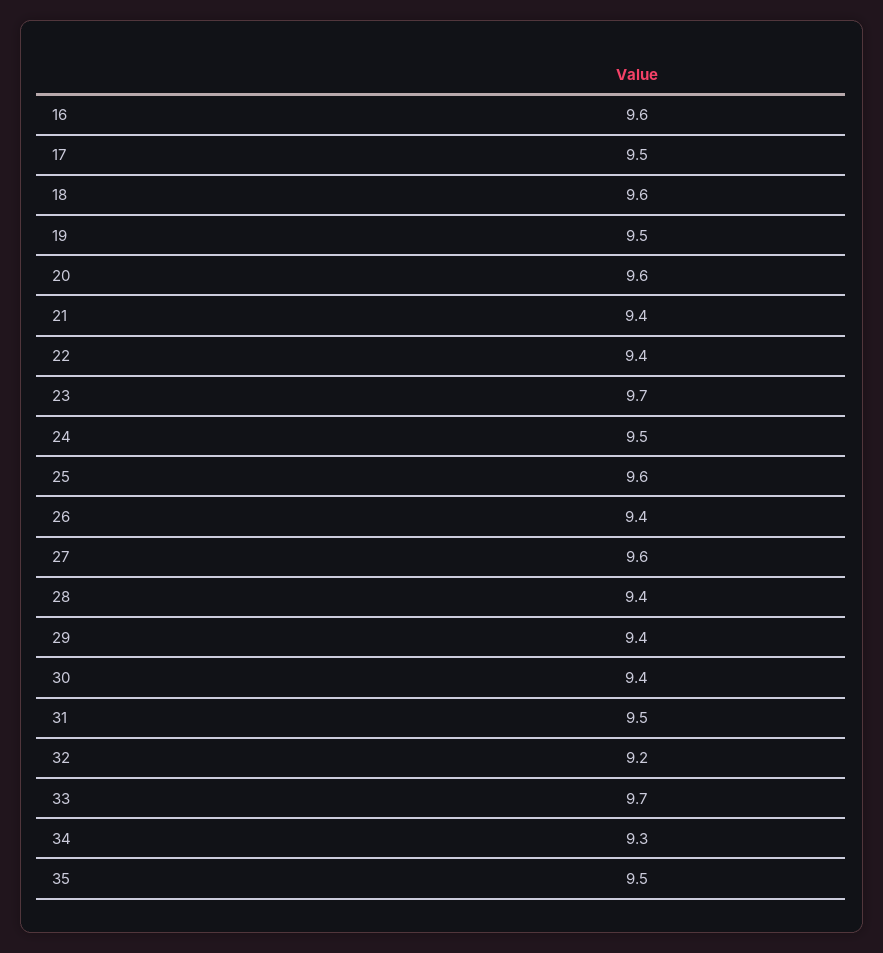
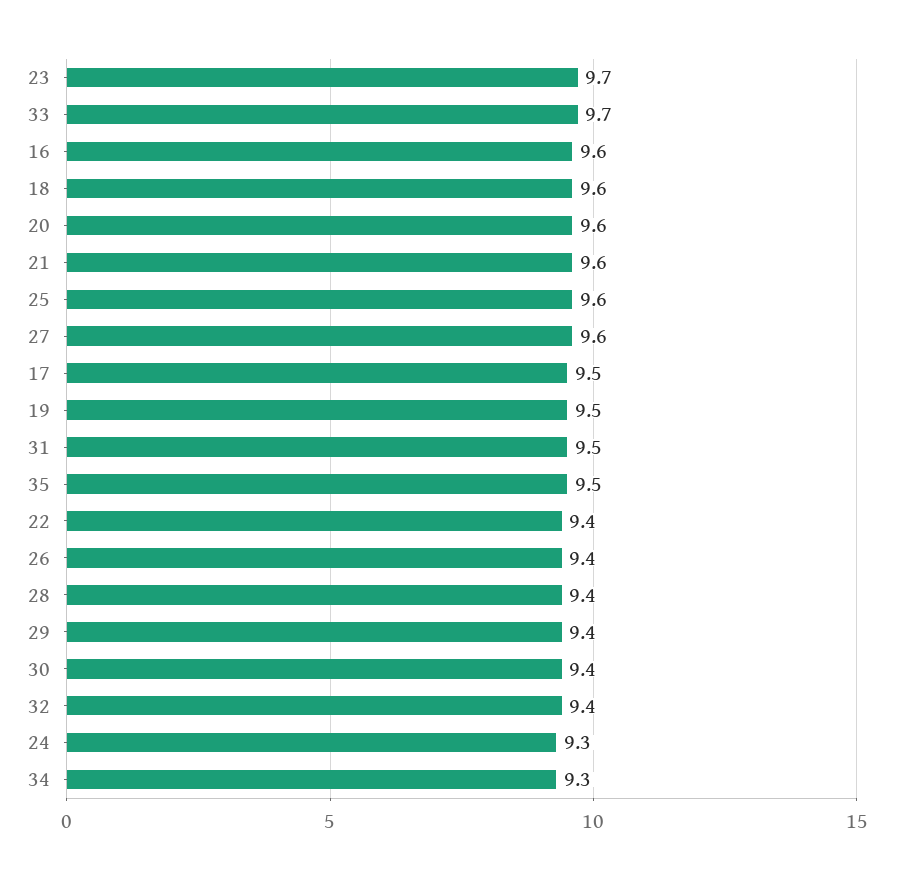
  {
    "16": 9.6,
    "17": 9.5,
    "18": 9.6,
    "19": 9.5,
    "20": 9.6,
-   "21": 9.4,
+   "21": 9.6,
    "22": 9.4,
    "23": 9.7,
-   "24": 9.5,
+   "24": 9.3,
    "25": 9.6,
    "26": 9.4,
    "27": 9.6,
    "28": 9.4,
    "29": 9.4,
    "30": 9.4,
    "31": 9.5,
-   "32": 9.2,
+   "32": 9.4,
    "33": 9.7,
    "34": 9.3,
    "35": 9.5
  }

